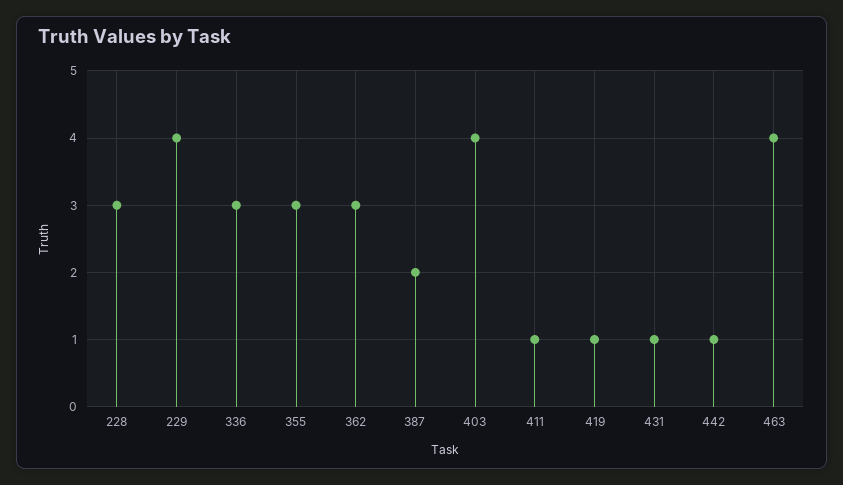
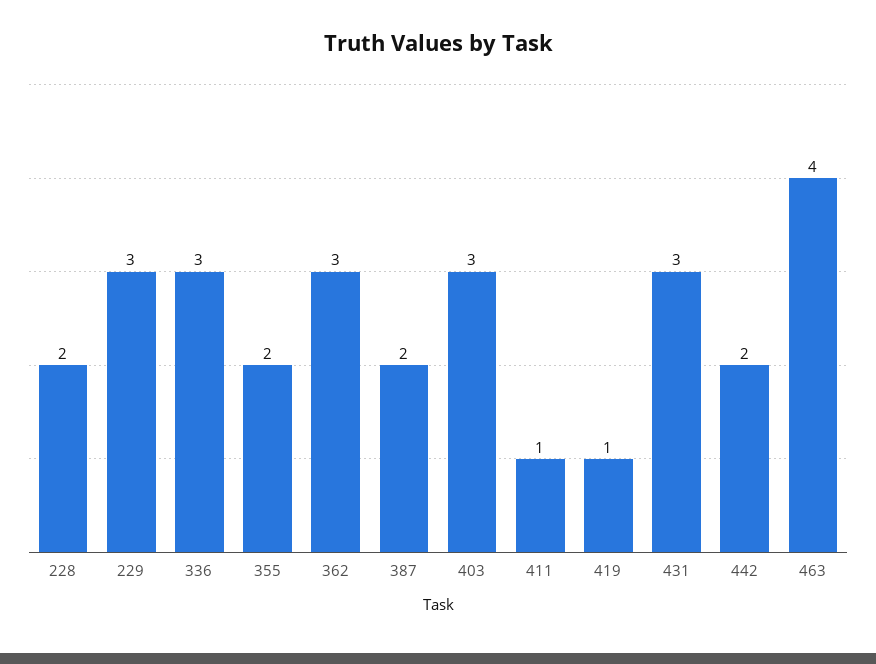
  {
-   "228": 3,
+   "228": 2,
-   "229": 4,
+   "229": 3,
    "336": 3,
-   "355": 3,
+   "355": 2,
    "362": 3,
    "387": 2,
-   "403": 4,
+   "403": 3,
    "411": 1,
    "419": 1,
-   "431": 1,
+   "431": 3,
-   "442": 1,
+   "442": 2,
    "463": 4
  }

